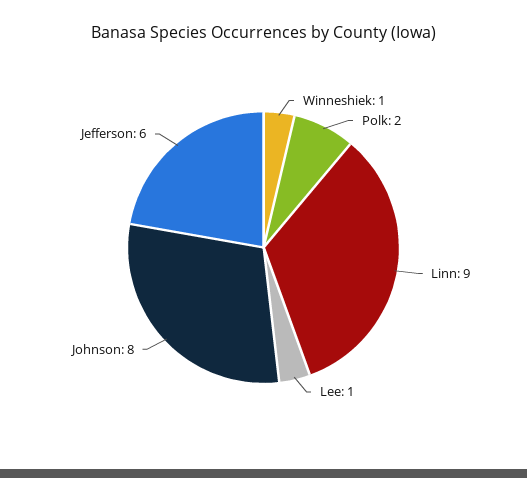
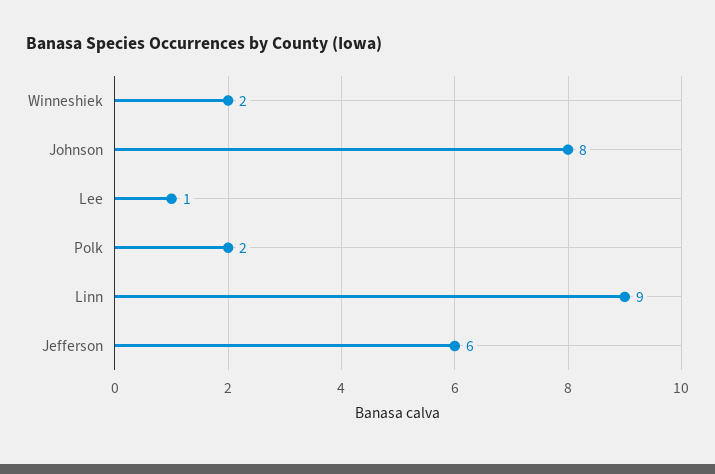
  {
-   "Winneshiek": 1,
+   "Winneshiek": 2,
    "Polk": 2,
    "Linn": 9,
    "Lee": 1,
    "Johnson": 8,
    "Jefferson": 6
  }

